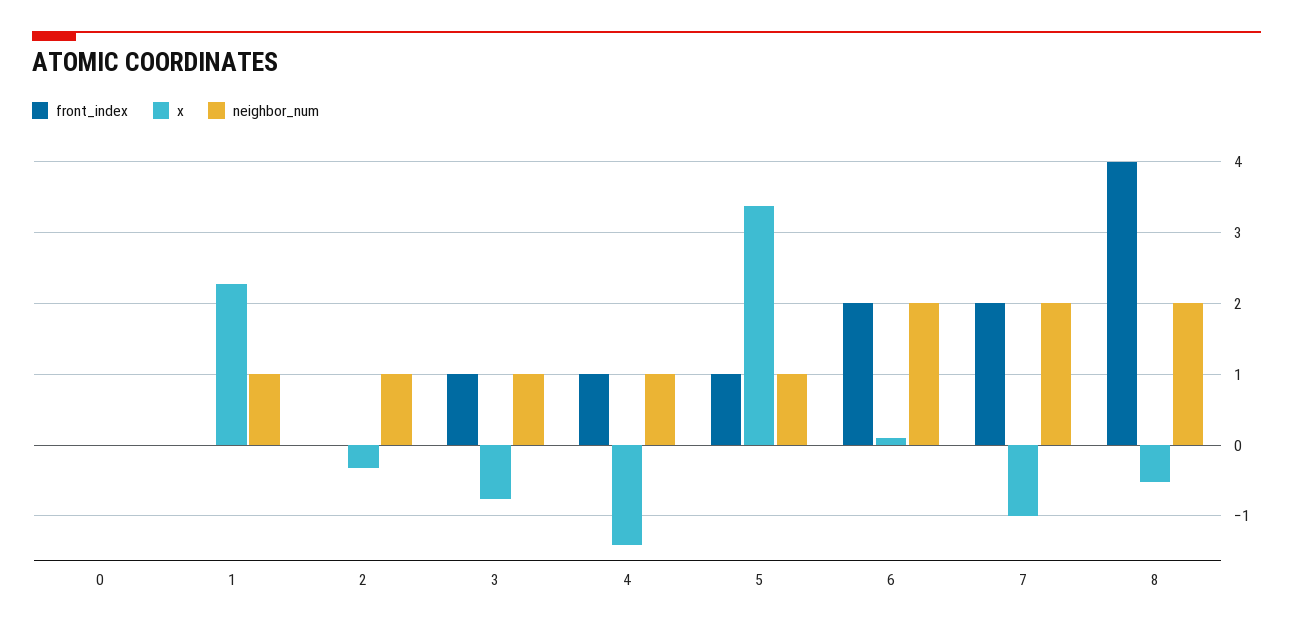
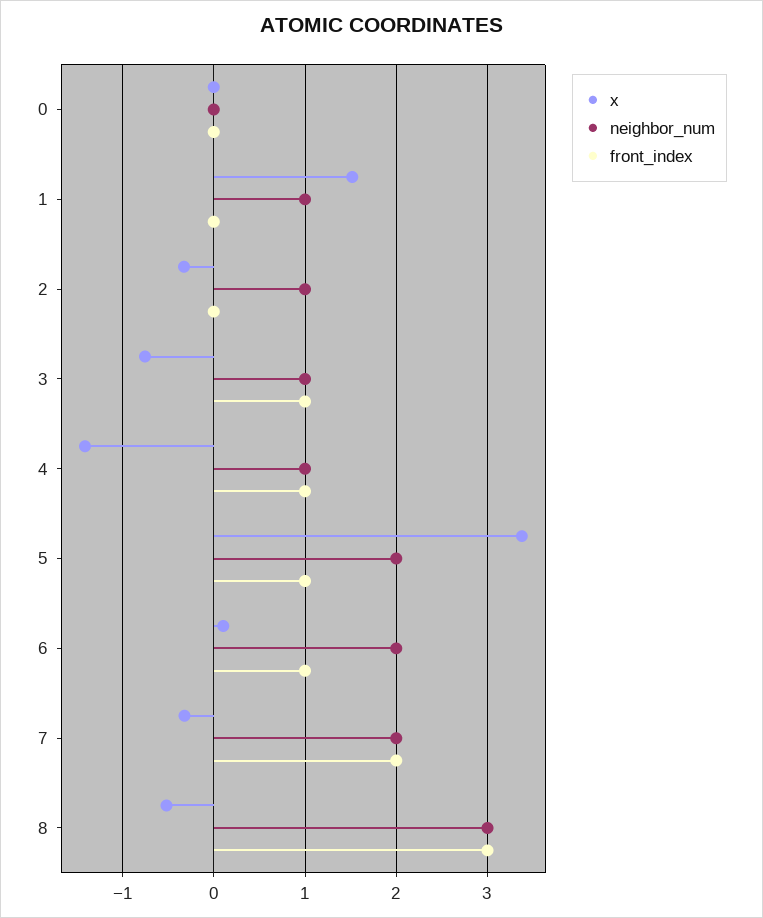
  {
    "front_index": {
      "0": 0,
      "1": 0,
      "2": 0,
      "3": 1,
      "4": 1,
      "5": 1,
-     "6": 2,
+     "6": 1,
      "7": 2,
-     "8": 4
+     "8": 3
    },
    "x": {
      "0": 0,
-     "1": 2.3,
+     "1": 1.5,
      "2": -0.3,
      "3": -0.8,
      "4": -1.4,
      "5": 3.4,
      "6": 0.1,
-     "7": -1,
+     "7": -0.3,
      "8": -0.5
    },
    "neighbor_num": {
      "0": 0,
      "1": 1,
      "2": 1,
      "3": 1,
      "4": 1,
-     "5": 1,
+     "5": 2,
      "6": 2,
      "7": 2,
-     "8": 2
+     "8": 3
    }
  }

